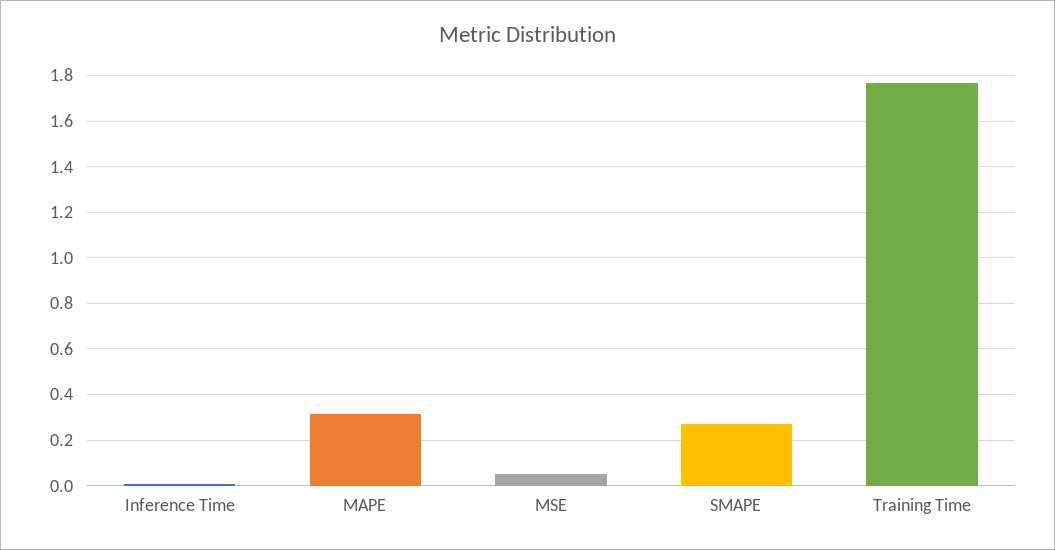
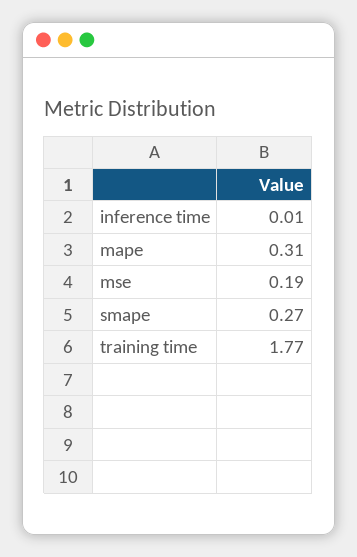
  {
    "Inference Time": 0.01,
    "MAPE": 0.31,
-   "MSE": 0.05,
+   "MSE": 0.19,
    "SMAPE": 0.27,
    "Training Time": 1.77
  }

